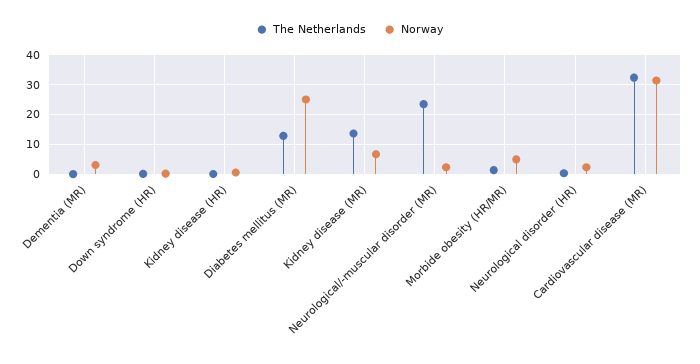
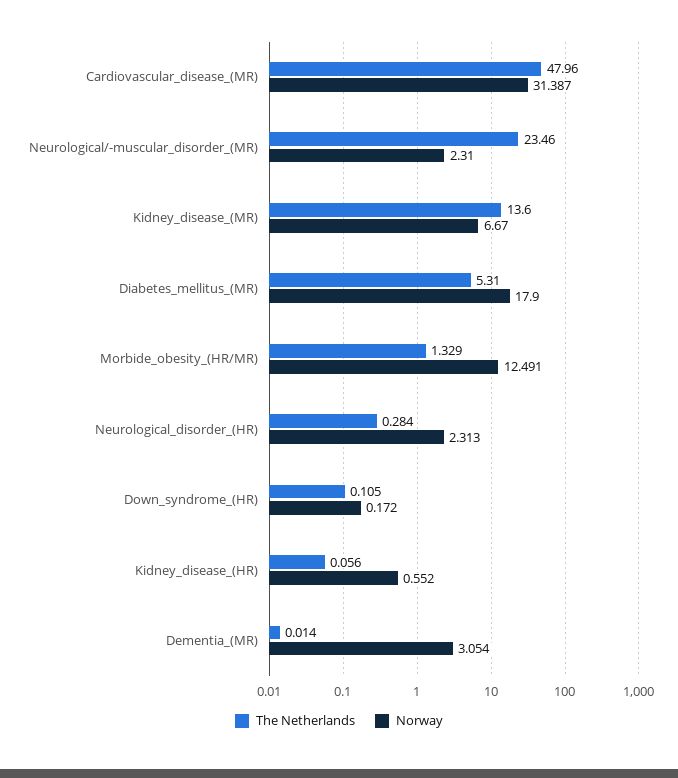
  {
    "The Netherlands": {
      "Dementia (MR)": 0.014,
      "Down syndrome (HR)": 0.105,
      "Kidney disease (HR)": 0.056,
-     "Diabetes mellitus (MR)": 12.5,
+     "Diabetes mellitus (MR)": 5.31,
      "Kidney disease (MR)": 13.6,
      "Neurological/-muscular disorder (MR)": 23.46,
      "Morbide obesity (HR/MR)": 1.329,
      "Neurological disorder (HR)": 0.284,
-     "Cardiovascular disease (MR)": 32.5
+     "Cardiovascular disease (MR)": 47.96
    },
    "Norway": {
      "Dementia (MR)": 3.054,
      "Down syndrome (HR)": 0.172,
      "Kidney disease (HR)": 0.552,
-     "Diabetes mellitus (MR)": 25,
+     "Diabetes mellitus (MR)": 17.9,
      "Kidney disease (MR)": 6.67,
      "Neurological/-muscular disorder (MR)": 2.31,
-     "Morbide obesity (HR/MR)": 5,
+     "Morbide obesity (HR/MR)": 12.491,
      "Neurological disorder (HR)": 2.313,
      "Cardiovascular disease (MR)": 31.387
    }
  }

